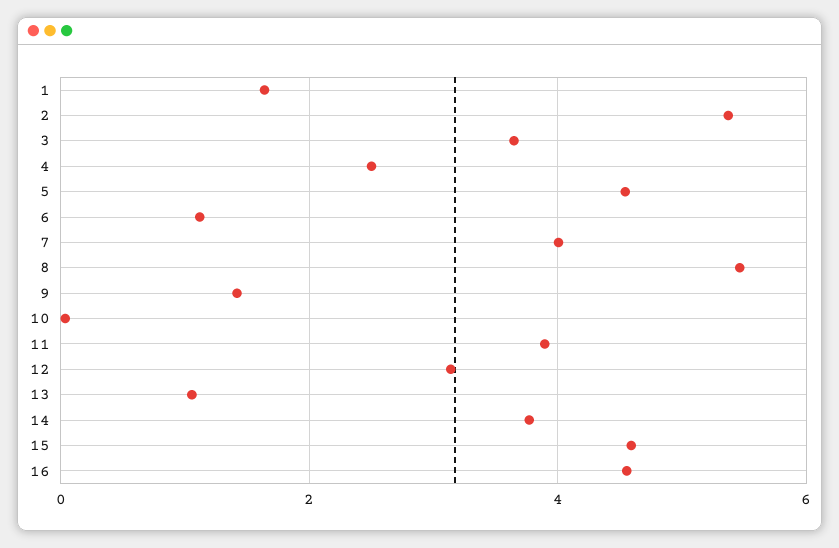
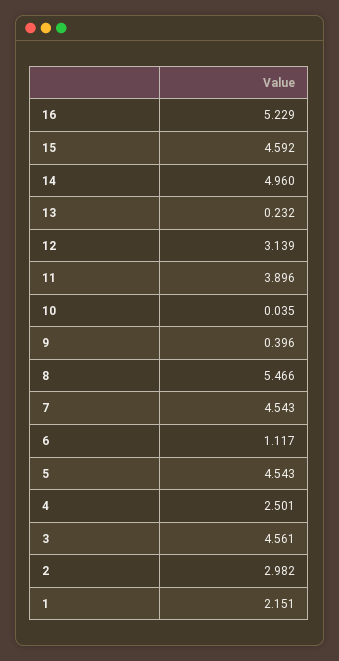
  {
-   "1": 1.6,
+   "1": 2.151,
-   "2": 5.4,
+   "2": 2.982,
-   "3": 3.6,
+   "3": 4.561,
    "4": 2.501,
    "5": 4.543,
    "6": 1.117,
-   "7": 4,
+   "7": 4.543,
    "8": 5.466,
-   "9": 1.4,
+   "9": 0.396,
    "10": 0.035,
    "11": 3.896,
    "12": 3.139,
-   "13": 1,
+   "13": 0.232,
-   "14": 3.8,
+   "14": 4.96,
    "15": 4.592,
-   "16": 4.6
+   "16": 5.229
  }

